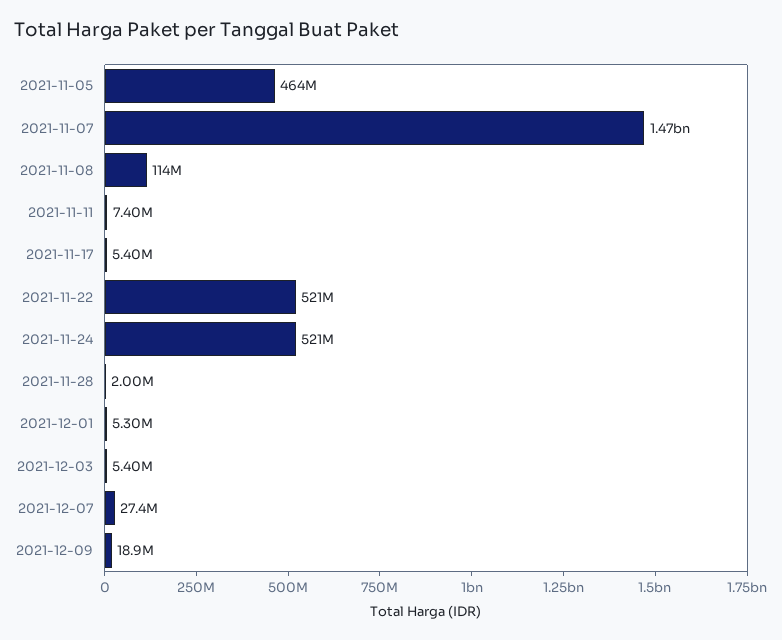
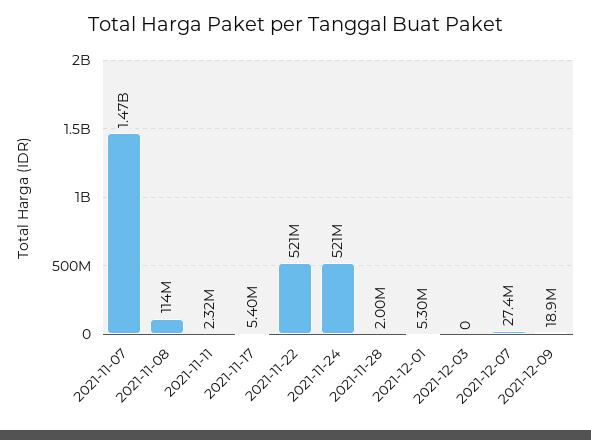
  {
-   "2021-11-05": 464000000,
    "2021-11-07": 1470000000,
    "2021-11-08": 114000000,
-   "2021-11-11": 7400000,
+   "2021-11-11": 2320000,
    "2021-11-17": 5400000,
    "2021-11-22": 521000000,
    "2021-11-24": 521000000,
    "2021-11-28": 2000000,
    "2021-12-01": 5300000,
-   "2021-12-03": 5400000,
+   "2021-12-03": 0,
    "2021-12-07": 27400000,
    "2021-12-09": 18900000
  }

